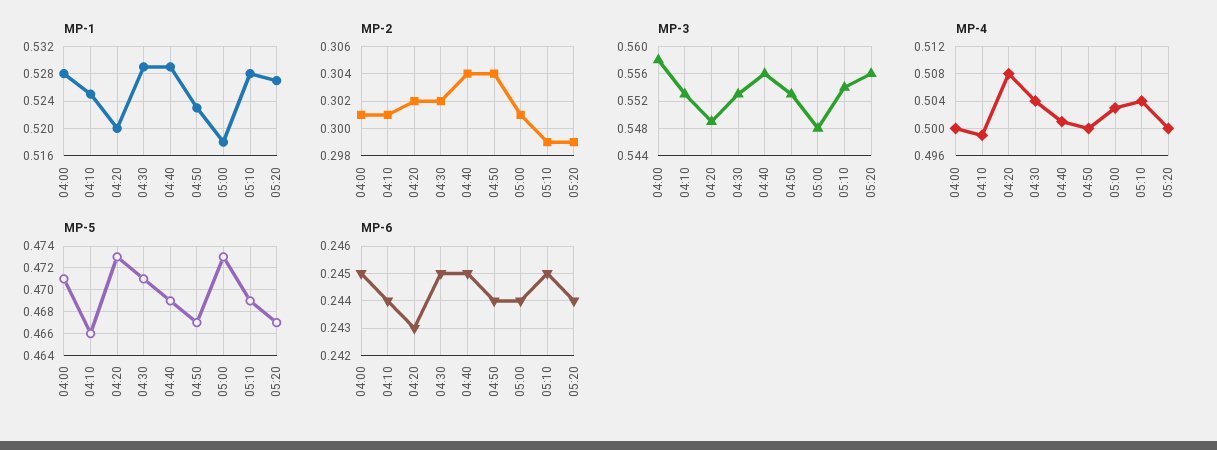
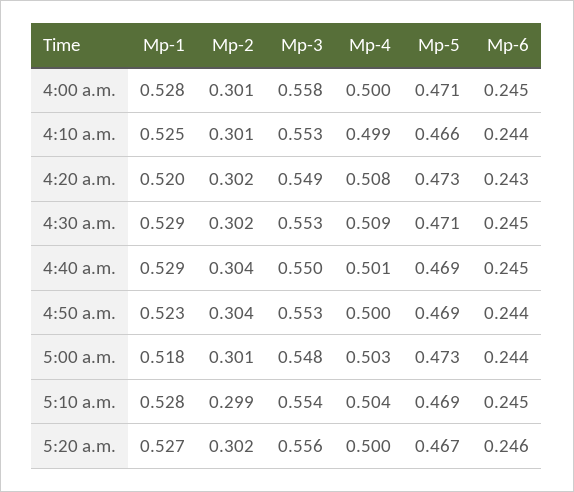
  {
    "MP-1": {
      "04:00": 0.528,
      "04:10": 0.525,
      "04:20": 0.52,
      "04:30": 0.529,
      "04:40": 0.529,
      "04:50": 0.523,
      "05:00": 0.518,
      "05:10": 0.528,
      "05:20": 0.527
    },
    "MP-2": {
      "04:00": 0.301,
      "04:10": 0.301,
      "04:20": 0.302,
      "04:30": 0.302,
      "04:40": 0.304,
      "04:50": 0.304,
      "05:00": 0.301,
      "05:10": 0.299,
-     "05:20": 0.299
+     "05:20": 0.302
    },
    "MP-3": {
      "04:00": 0.558,
      "04:10": 0.553,
      "04:20": 0.549,
      "04:30": 0.553,
-     "04:40": 0.556,
+     "04:40": 0.55,
      "04:50": 0.553,
      "05:00": 0.548,
      "05:10": 0.554,
      "05:20": 0.556
    },
    "MP-4": {
      "04:00": 0.5,
      "04:10": 0.499,
      "04:20": 0.508,
-     "04:30": 0.504,
+     "04:30": 0.509,
      "04:40": 0.501,
      "04:50": 0.5,
      "05:00": 0.503,
      "05:10": 0.504,
      "05:20": 0.5
    },
    "MP-5": {
      "04:00": 0.471,
      "04:10": 0.466,
      "04:20": 0.473,
      "04:30": 0.471,
      "04:40": 0.469,
-     "04:50": 0.467,
+     "04:50": 0.469,
      "05:00": 0.473,
      "05:10": 0.469,
      "05:20": 0.467
    },
    "MP-6": {
      "04:00": 0.245,
      "04:10": 0.244,
      "04:20": 0.243,
      "04:30": 0.245,
      "04:40": 0.245,
      "04:50": 0.244,
      "05:00": 0.244,
      "05:10": 0.245,
-     "05:20": 0.244
+     "05:20": 0.246
    }
  }

